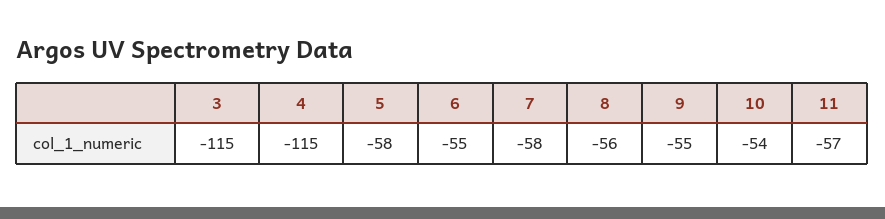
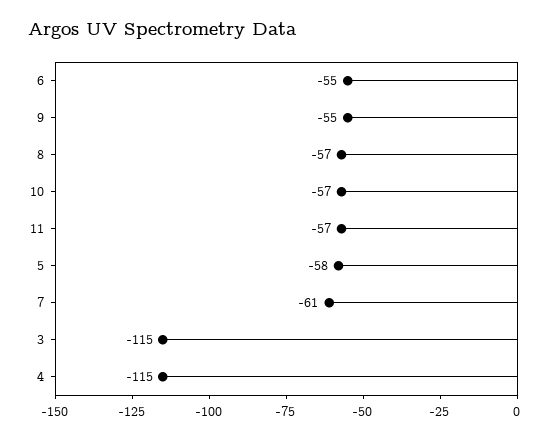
  {
    "3": -115,
    "4": -115,
    "5": -58,
    "6": -55,
-   "7": -58,
+   "7": -61,
-   "8": -56,
+   "8": -57,
    "9": -55,
-   "10": -54,
+   "10": -57,
    "11": -57
  }

